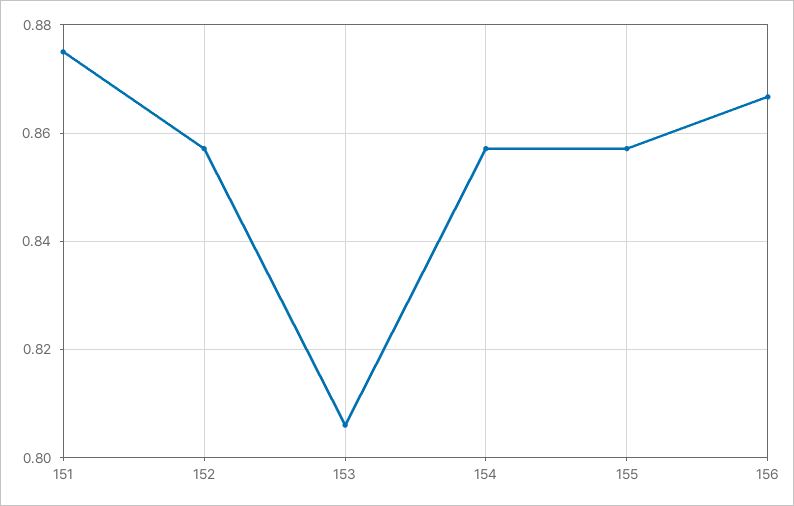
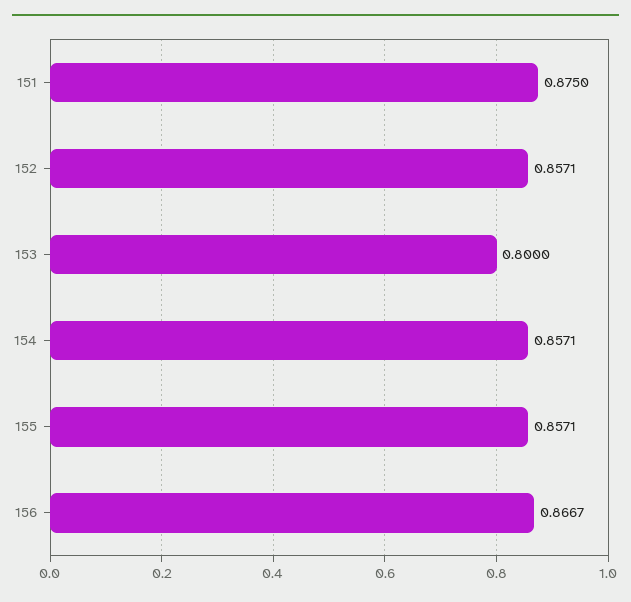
  {
    "151": 0.875,
    "152": 0.8571,
-   "153": 0.806,
+   "153": 0.8,
    "154": 0.8571,
    "155": 0.8571,
    "156": 0.8667
  }

